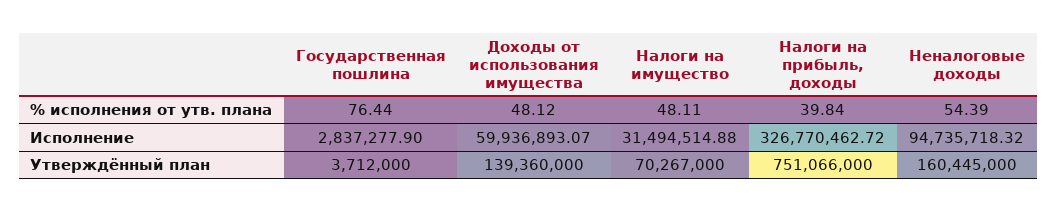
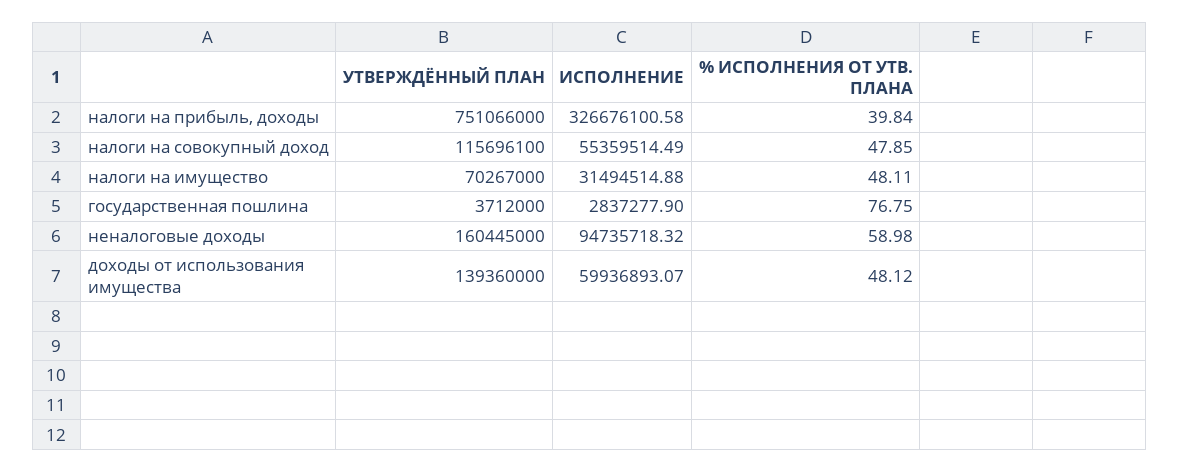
  {
    "Государственная пошлина": {
-     "% исполнения от утв. плана": 76.44,
+     "% исполнения от утв. плана": 76.75,
      "Исполнение": 2837277.9,
      "Утверждённый план": 3712000
    },
    "Доходы от использования имущества": {
      "% исполнения от утв. плана": 48.12,
      "Исполнение": 59936893.07,
      "Утверждённый план": 139360000
    },
    "Налоги на имущество": {
      "% исполнения от утв. плана": 48.11,
      "Исполнение": 31494514.88,
      "Утверждённый план": 70267000
    },
    "Налоги на прибыль, доходы": {
      "% исполнения от утв. плана": 39.84,
-     "Исполнение": 326770462.72,
+     "Исполнение": 326676100.58,
      "Утверждённый план": 751066000
    },
    "Неналоговые доходы": {
-     "% исполнения от утв. плана": 54.39,
+     "% исполнения от утв. плана": 58.98,
      "Исполнение": 94735718.32,
      "Утверждённый план": 160445000
-   }
+   },
+   "налоги на совокупный доход": {
+     "Утверждённый план": 115696100,
+     "Исполнение": 55359514.49,
+     "% исполнения от утв. плана": 47.85
+   }
  }

